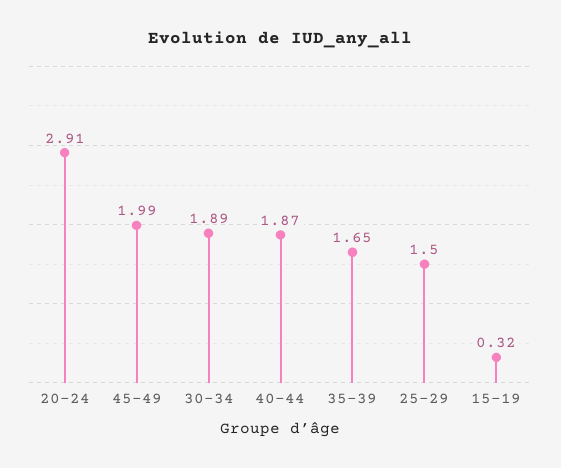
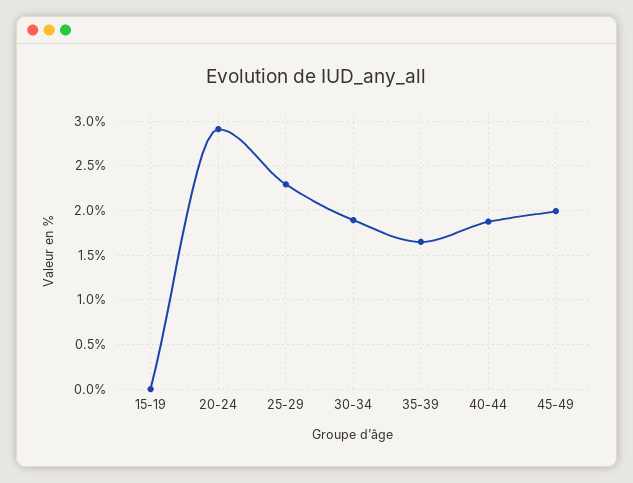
  {
    "20-24": 2.91,
    "45-49": 1.99,
    "30-34": 1.89,
    "40-44": 1.87,
    "35-39": 1.65,
-   "25-29": 1.5,
+   "25-29": 2.3,
-   "15-19": 0.32
+   "15-19": 0
  }

